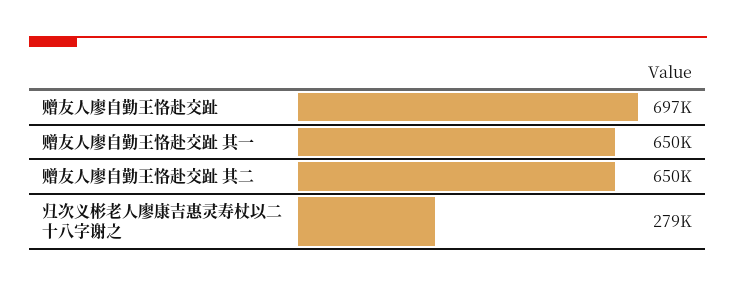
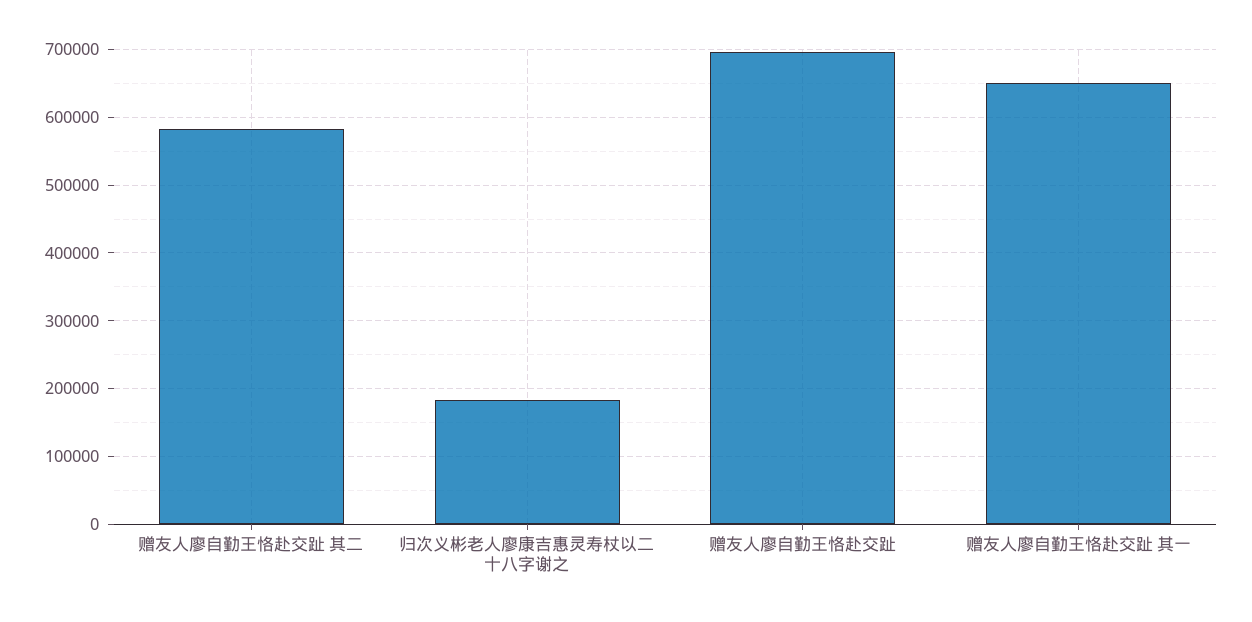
  {
    "赠友人廖自勤王恪赴交趾": 697000,
    "赠友人廖自勤王恪赴交趾 其一": 650000,
-   "赠友人廖自勤王恪赴交趾 其二": 650000,
+   "赠友人廖自勤王恪赴交趾 其二": 580000,
-   "归次义彬老人廖康吉惠灵寿杖以二十八字谢之": 279000
+   "归次义彬老人廖康吉惠灵寿杖以二十八字谢之": 180000
  }

